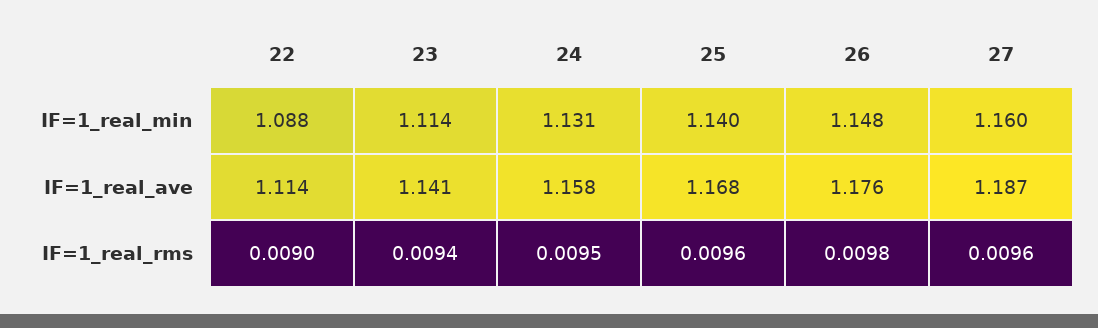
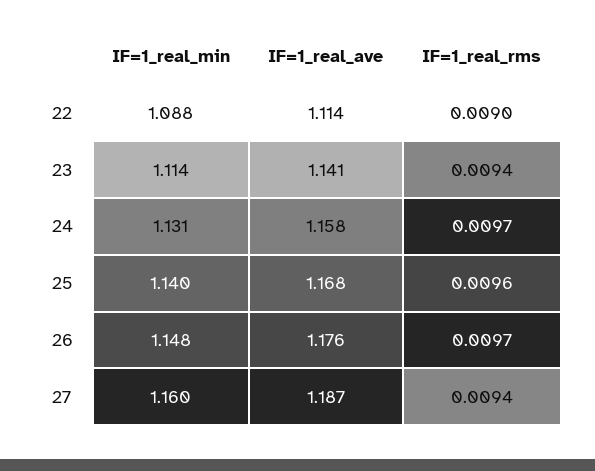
  {
    "22": {
      "IF=1_real_min": 1.088,
      "IF=1_real_ave": 1.114,
      "IF=1_real_rms": 0.009
    },
    "23": {
      "IF=1_real_min": 1.114,
      "IF=1_real_ave": 1.141,
      "IF=1_real_rms": 0.0094
    },
    "24": {
      "IF=1_real_min": 1.131,
      "IF=1_real_ave": 1.158,
-     "IF=1_real_rms": 0.0095
+     "IF=1_real_rms": 0.0097
    },
    "25": {
      "IF=1_real_min": 1.14,
      "IF=1_real_ave": 1.168,
      "IF=1_real_rms": 0.0096
    },
    "26": {
      "IF=1_real_min": 1.148,
      "IF=1_real_ave": 1.176,
-     "IF=1_real_rms": 0.0098
+     "IF=1_real_rms": 0.0097
    },
    "27": {
      "IF=1_real_min": 1.16,
      "IF=1_real_ave": 1.187,
-     "IF=1_real_rms": 0.0096
+     "IF=1_real_rms": 0.0094
    }
  }

